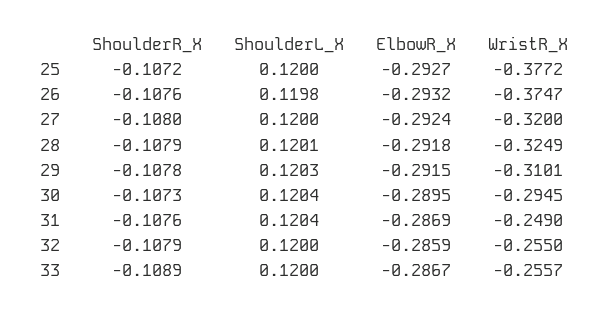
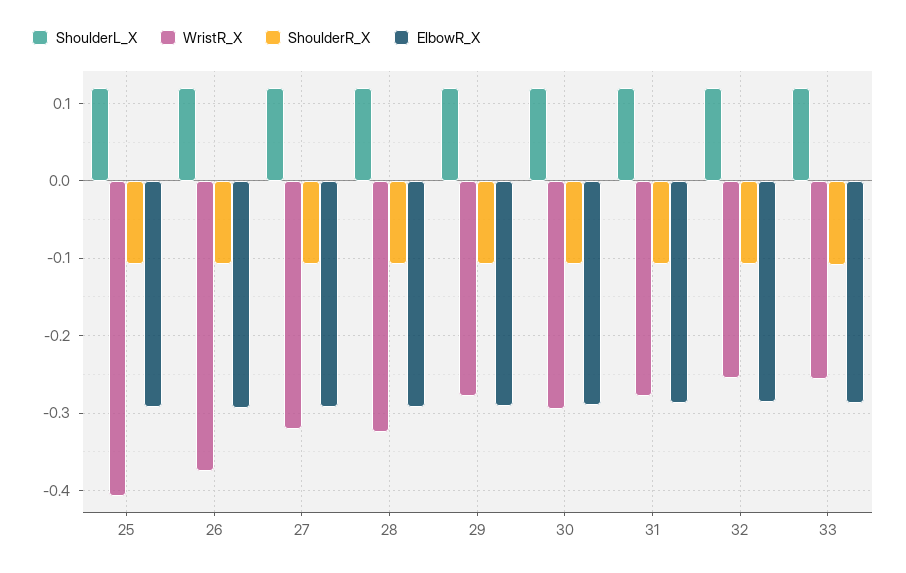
  {
    "ShoulderR_X": {
      "25": -0.1072,
      "26": -0.1076,
      "27": -0.108,
      "28": -0.1079,
      "29": -0.1078,
      "30": -0.1073,
      "31": -0.1076,
      "32": -0.1079,
      "33": -0.1089
    },
    "ShoulderL_X": {
      "25": 0.12,
      "26": 0.1198,
      "27": 0.12,
      "28": 0.1201,
      "29": 0.1203,
      "30": 0.1204,
      "31": 0.1204,
      "32": 0.12,
      "33": 0.12
    },
    "ElbowR_X": {
      "25": -0.2927,
      "26": -0.2932,
      "27": -0.2924,
      "28": -0.2918,
      "29": -0.2915,
      "30": -0.2895,
      "31": -0.2869,
      "32": -0.2859,
      "33": -0.2867
    },
    "WristR_X": {
-     "25": -0.3772,
+     "25": -0.41,
      "26": -0.3747,
      "27": -0.32,
      "28": -0.3249,
-     "29": -0.3101,
+     "29": -0.28,
      "30": -0.2945,
-     "31": -0.249,
+     "31": -0.28,
      "32": -0.255,
      "33": -0.2557
    }
  }

